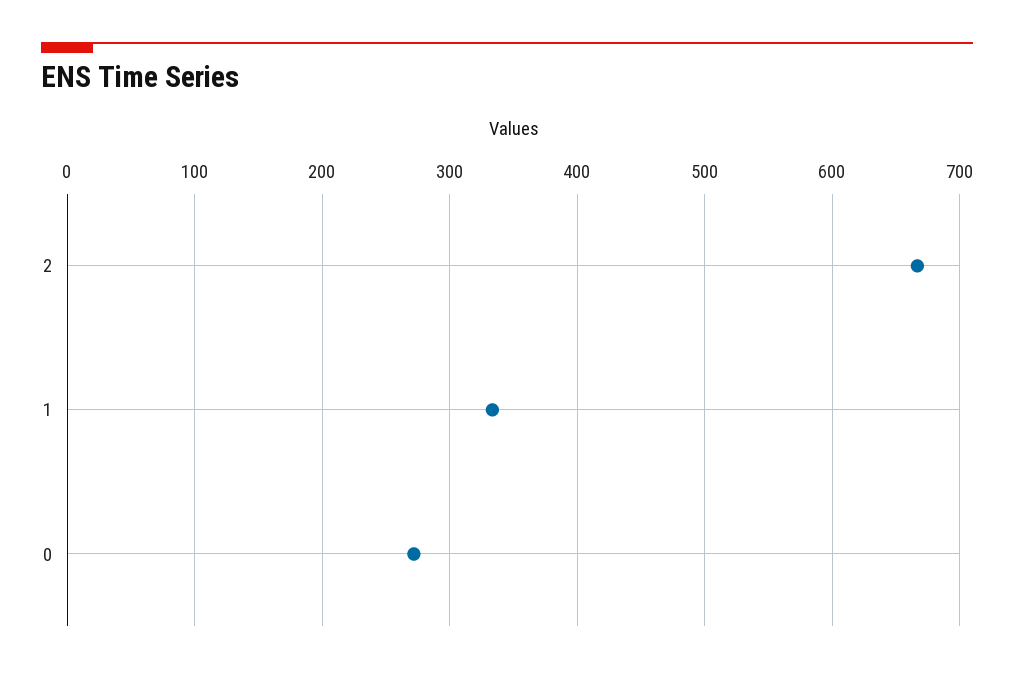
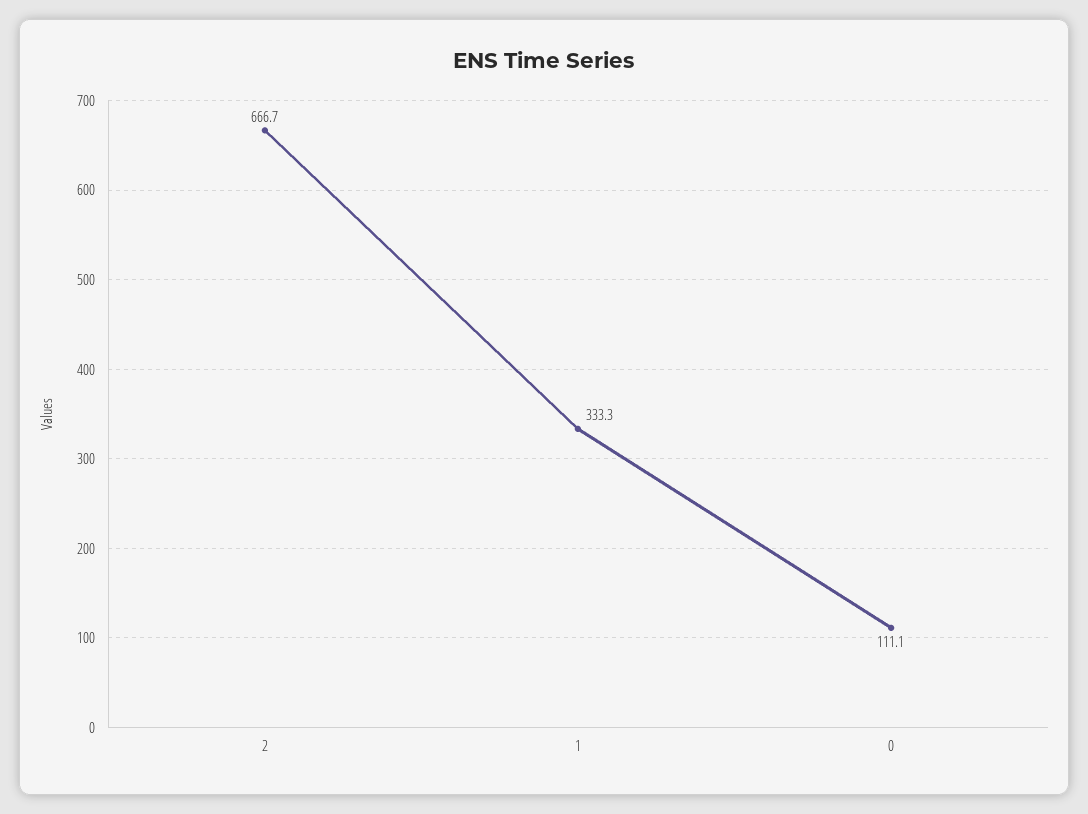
  {
    "2": 666.7,
    "1": 333.3,
-   "0": 270
+   "0": 111.1
  }

